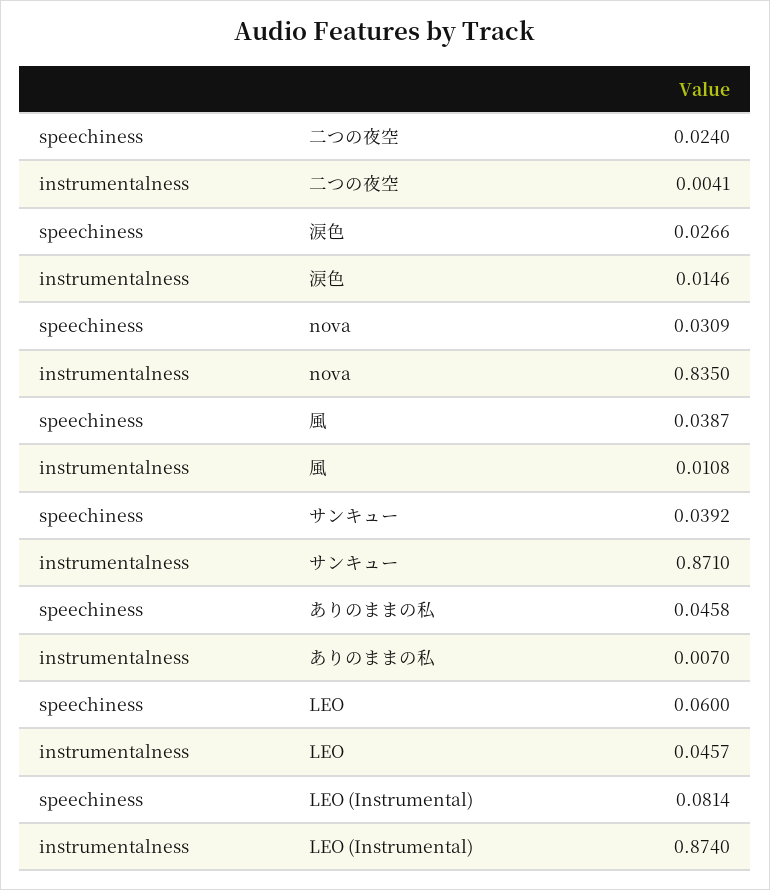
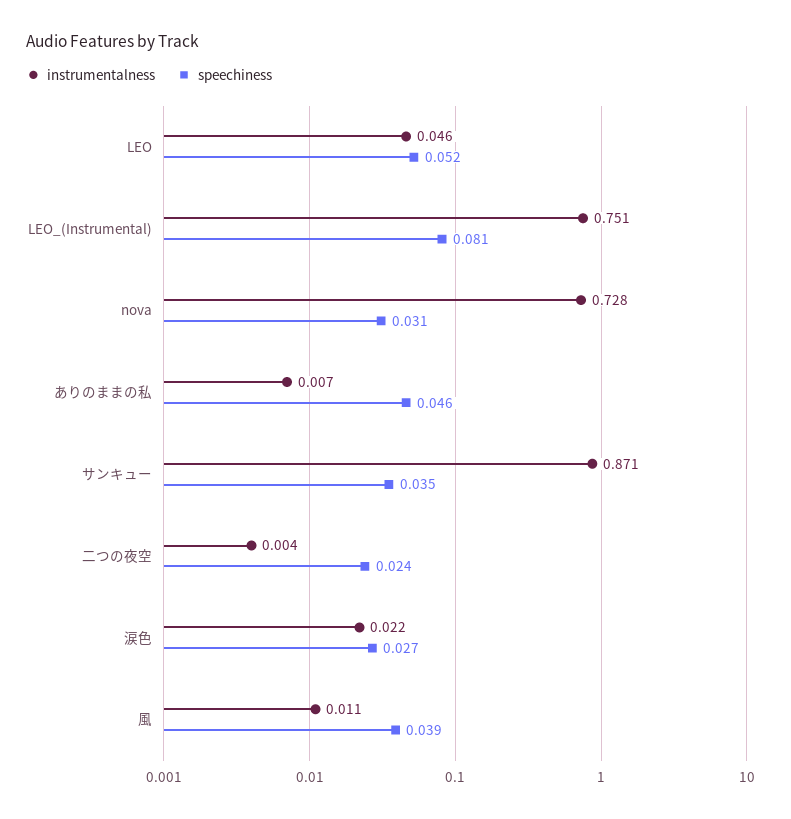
  {
    "speechiness": {
      "二つの夜空": 0.024,
      "涙色": 0.0266,
      "nova": 0.0309,
      "風": 0.0387,
-     "サンキュー": 0.0392,
+     "サンキュー": 0.035,
      "ありのままの私": 0.0458,
-     "LEO": 0.06,
+     "LEO": 0.052,
      "LEO (Instrumental)": 0.0814
    },
    "instrumentalness": {
      "二つの夜空": 0.0041,
-     "涙色": 0.0146,
+     "涙色": 0.022,
-     "nova": 0.835,
+     "nova": 0.728,
      "風": 0.0108,
      "サンキュー": 0.871,
      "ありのままの私": 0.007,
      "LEO": 0.0457,
-     "LEO (Instrumental)": 0.874
+     "LEO (Instrumental)": 0.751
    }
  }

